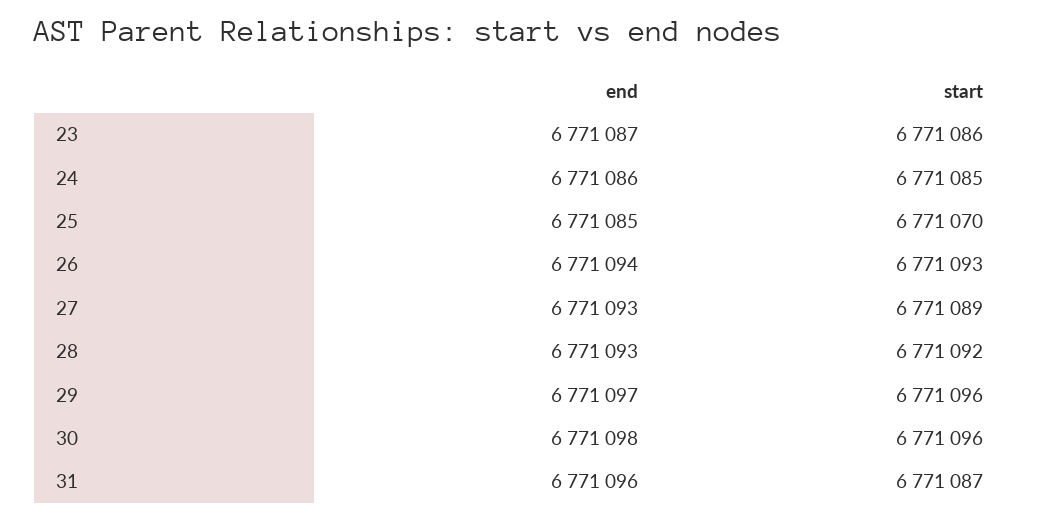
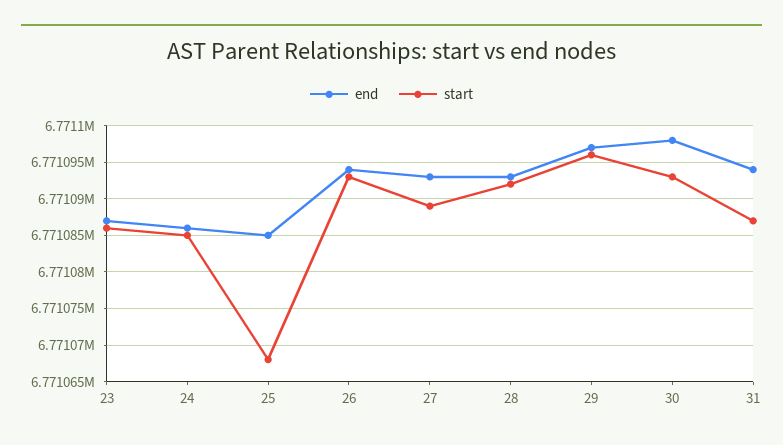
  {
    "end": {
      "23": 6771087,
      "24": 6771086,
      "25": 6771085,
      "26": 6771094,
      "27": 6771093,
      "28": 6771093,
      "29": 6771097,
      "30": 6771098,
-     "31": 6771096
+     "31": 6771094
    },
    "start": {
      "23": 6771086,
      "24": 6771085,
-     "25": 6771070,
+     "25": 6771068,
      "26": 6771093,
      "27": 6771089,
      "28": 6771092,
      "29": 6771096,
-     "30": 6771096,
+     "30": 6771093,
      "31": 6771087
    }
  }

